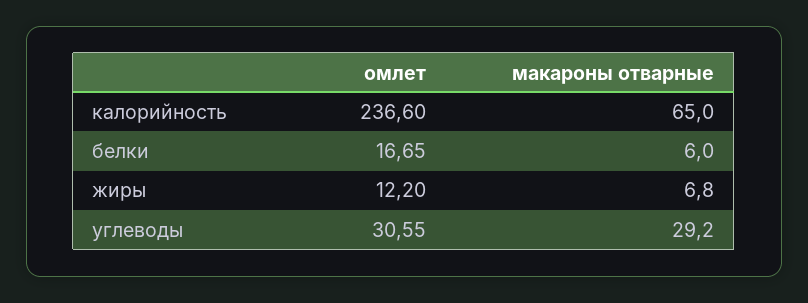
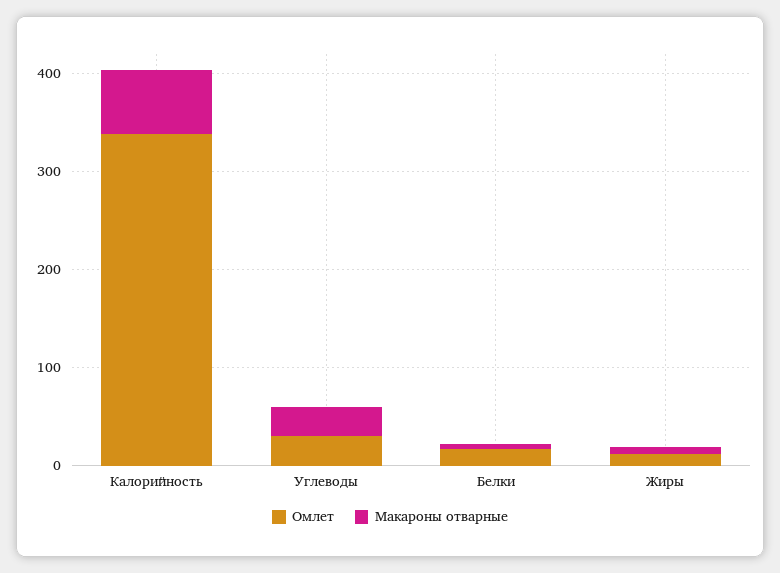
  {
    "омлет": {
-     "калорийность": 236.6,
+     "калорийность": 340,
      "белки": 16.65,
      "жиры": 12.2,
      "углеводы": 30.55
    },
    "макароны отварные": {
      "калорийность": 65,
      "белки": 6,
      "жиры": 6.8,
      "углеводы": 29.2
    }
  }

